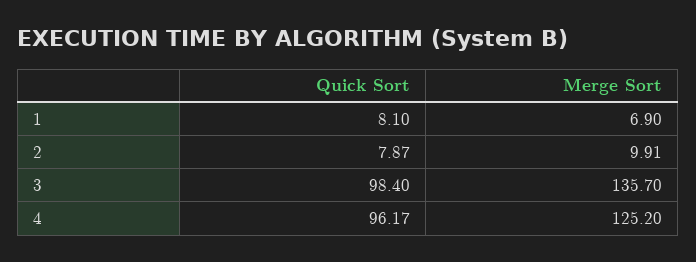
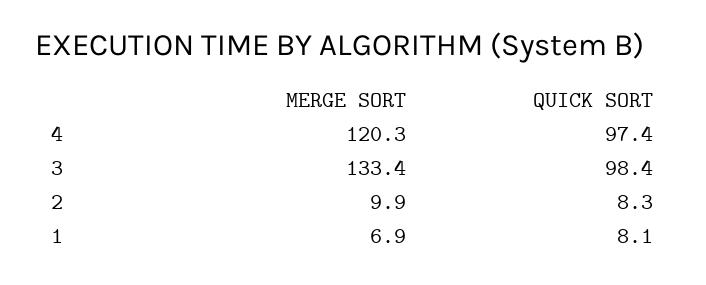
  {
    "Quick Sort": {
      "1": 8.1,
-     "2": 7.87,
+     "2": 8.3,
      "3": 98.4,
-     "4": 96.17
+     "4": 97.4
    },
    "Merge Sort": {
      "1": 6.9,
      "2": 9.91,
-     "3": 135.7,
+     "3": 133.4,
-     "4": 125.2
+     "4": 120.3
    }
  }

